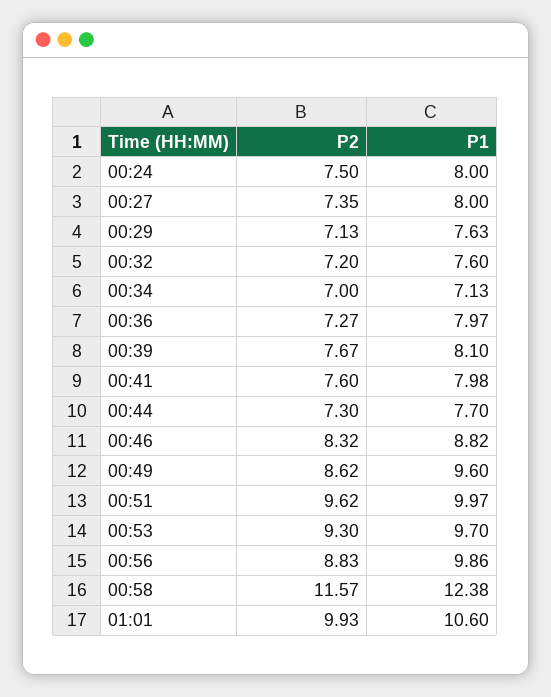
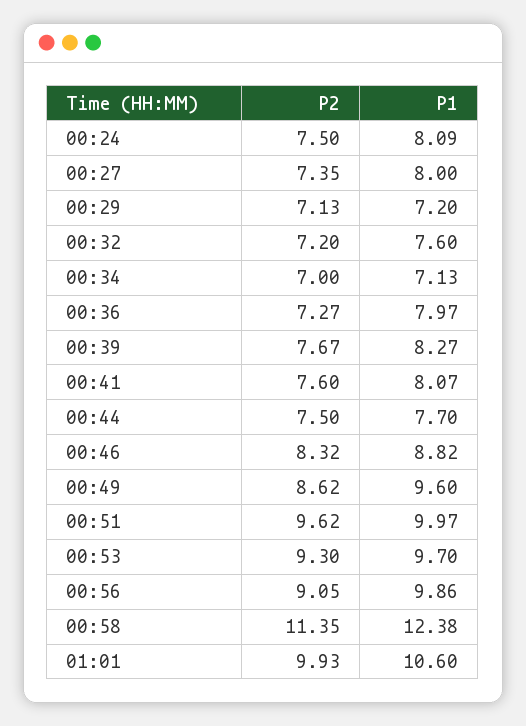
  {
    "P2": {
      "00:24": 7.5,
      "00:27": 7.35,
      "00:29": 7.13,
      "00:32": 7.2,
      "00:34": 7,
      "00:36": 7.27,
      "00:39": 7.67,
      "00:41": 7.6,
-     "00:44": 7.3,
+     "00:44": 7.5,
      "00:46": 8.32,
      "00:49": 8.62,
      "00:51": 9.62,
      "00:53": 9.3,
-     "00:56": 8.83,
+     "00:56": 9.05,
-     "00:58": 11.57,
+     "00:58": 11.35,
      "01:01": 9.93
    },
    "P1": {
-     "00:24": 8,
+     "00:24": 8.09,
      "00:27": 8,
-     "00:29": 7.63,
+     "00:29": 7.2,
      "00:32": 7.6,
      "00:34": 7.13,
      "00:36": 7.97,
-     "00:39": 8.1,
+     "00:39": 8.27,
-     "00:41": 7.98,
+     "00:41": 8.07,
      "00:44": 7.7,
      "00:46": 8.82,
      "00:49": 9.6,
      "00:51": 9.97,
      "00:53": 9.7,
      "00:56": 9.86,
      "00:58": 12.38,
      "01:01": 10.6
    }
  }

